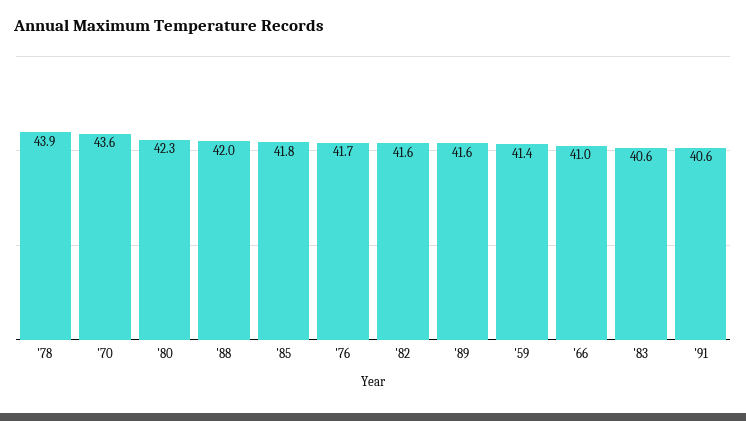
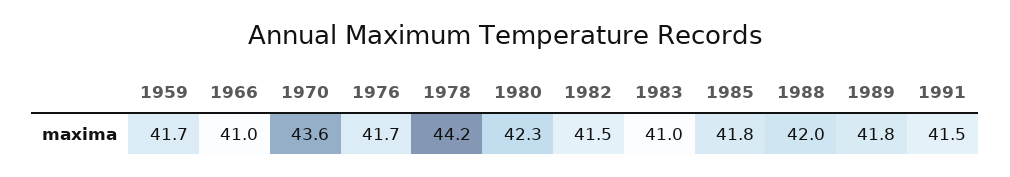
  {
-   "'78": 43.9,
+   "'78": 44.2,
    "'70": 43.6,
    "'80": 42.3,
    "'88": 42,
    "'85": 41.8,
    "'76": 41.7,
-   "'82": 41.6,
+   "'82": 41.5,
-   "'89": 41.6,
+   "'89": 41.8,
-   "'59": 41.4,
+   "'59": 41.7,
    "'66": 41,
-   "'83": 40.6,
+   "'83": 41,
-   "'91": 40.6
+   "'91": 41.5
  }

